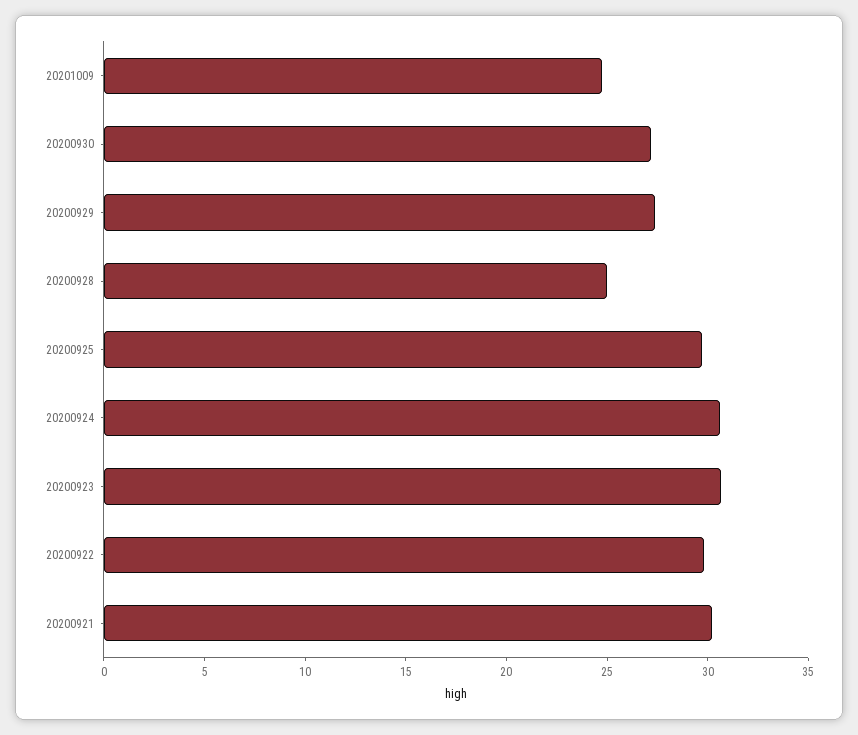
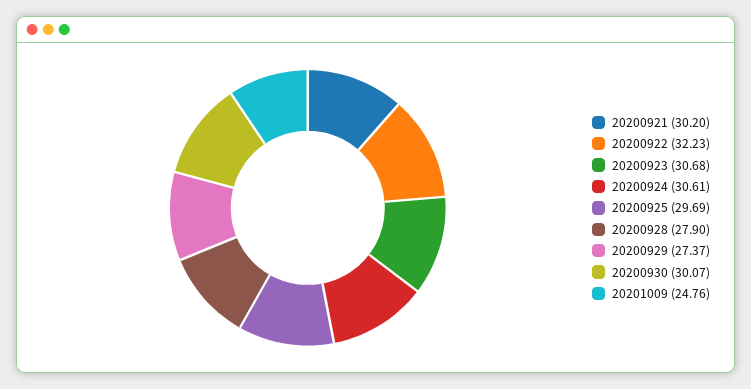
  {
    "20201009": 24.76,
-   "20200930": 27,
+   "20200930": 30.07,
    "20200929": 27.37,
-   "20200928": 25,
+   "20200928": 27.9,
    "20200925": 29.69,
    "20200924": 30.61,
    "20200923": 30.68,
-   "20200922": 30,
+   "20200922": 32.23,
    "20200921": 30.2
  }

